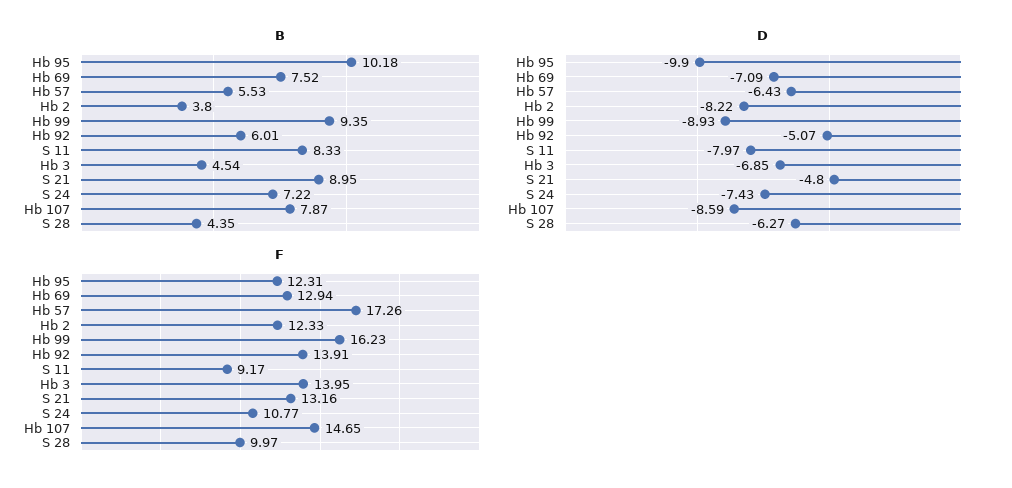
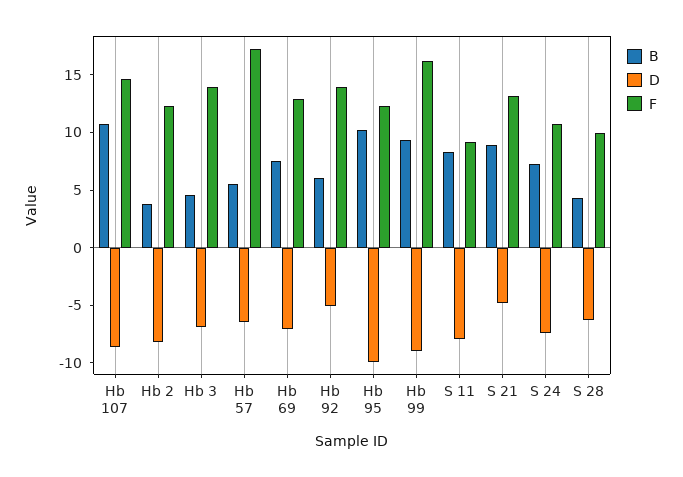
  {
    "B": {
      "Hb 95": 10.18,
      "Hb 69": 7.52,
      "Hb 57": 5.53,
      "Hb 2": 3.8,
      "Hb 99": 9.35,
      "Hb 92": 6.01,
      "S 11": 8.33,
      "Hb 3": 4.54,
      "S 21": 8.95,
      "S 24": 7.22,
-     "Hb 107": 7.87,
+     "Hb 107": 11,
      "S 28": 4.35
    },
    "D": {
      "Hb 95": -9.9,
      "Hb 69": -7.09,
      "Hb 57": -6.43,
      "Hb 2": -8.22,
      "Hb 99": -8.93,
      "Hb 92": -5.07,
      "S 11": -7.97,
      "Hb 3": -6.85,
      "S 21": -4.8,
      "S 24": -7.43,
      "Hb 107": -8.59,
      "S 28": -6.27
    },
    "F": {
      "Hb 95": 12.31,
      "Hb 69": 12.94,
      "Hb 57": 17.26,
      "Hb 2": 12.33,
      "Hb 99": 16.23,
      "Hb 92": 13.91,
      "S 11": 9.17,
      "Hb 3": 13.95,
      "S 21": 13.16,
      "S 24": 10.77,
      "Hb 107": 14.65,
      "S 28": 9.97
    }
  }

